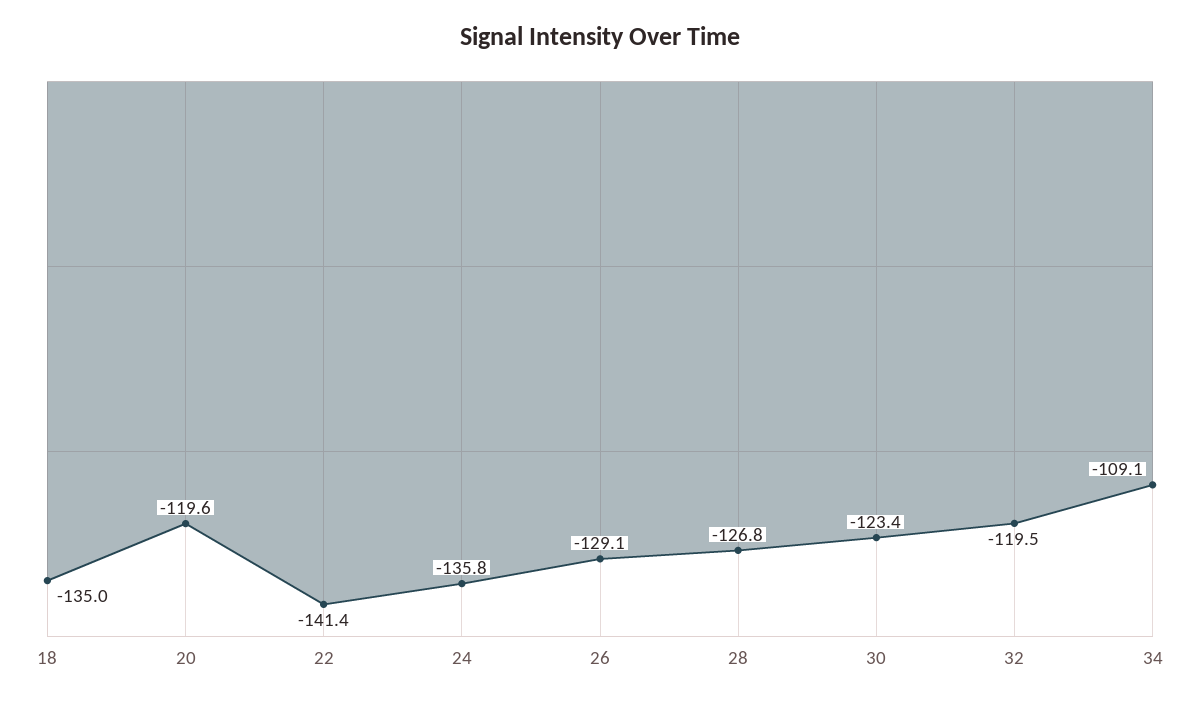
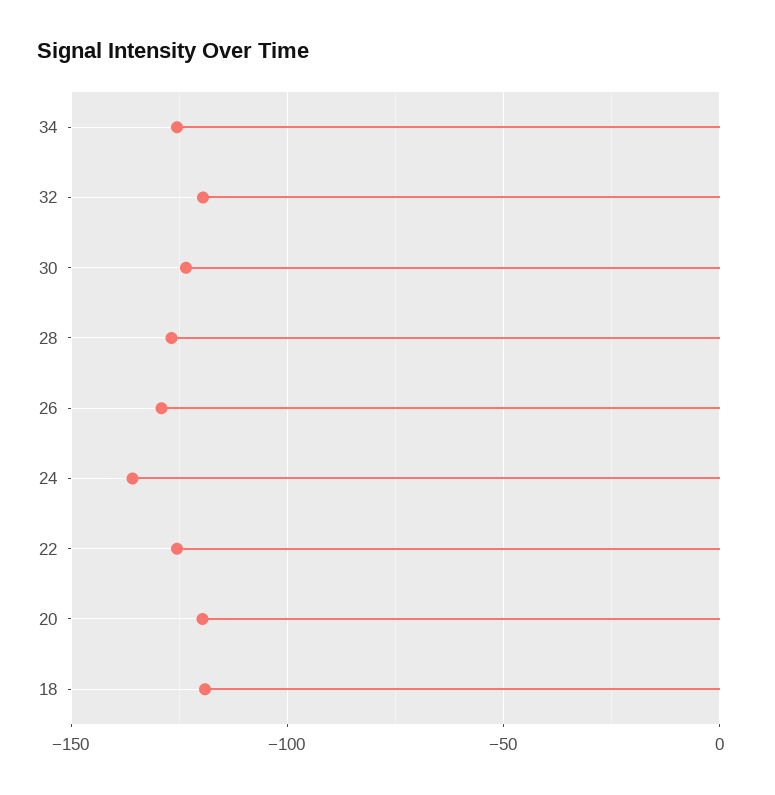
  {
-   "18": -135,
+   "18": -120,
    "20": -119.6,
-   "22": -141.4,
+   "22": -125,
    "24": -135.8,
    "26": -129.1,
    "28": -126.8,
    "30": -123.4,
    "32": -119.5,
-   "34": -109.1
+   "34": -125
  }

